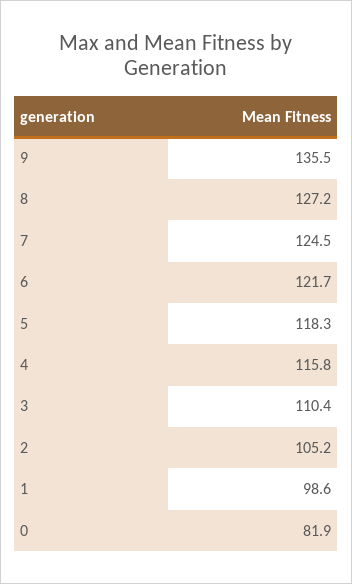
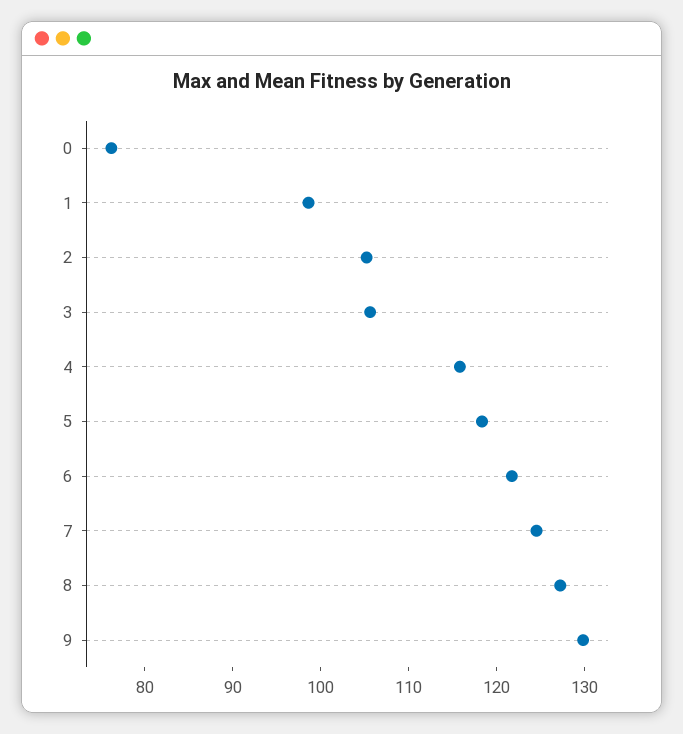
  {
-   "9": 135.5,
+   "9": 130,
    "8": 127.2,
    "7": 124.5,
    "6": 121.7,
    "5": 118.3,
    "4": 115.8,
-   "3": 110.4,
+   "3": 106,
    "2": 105.2,
    "1": 98.6,
-   "0": 81.9
+   "0": 76
  }

